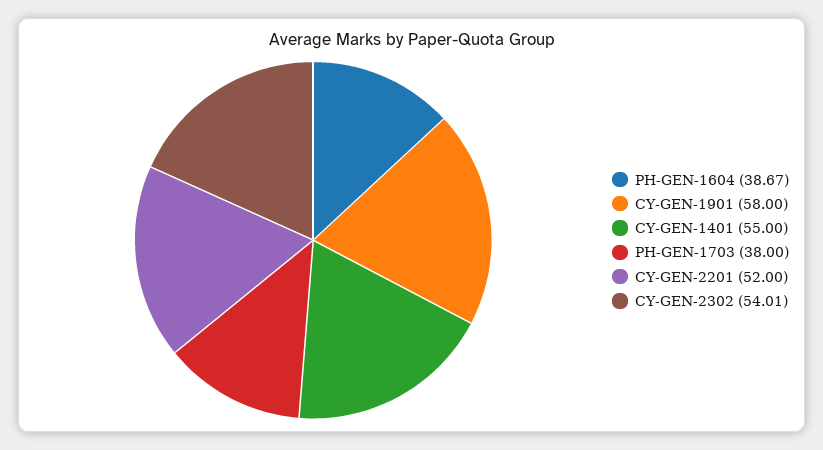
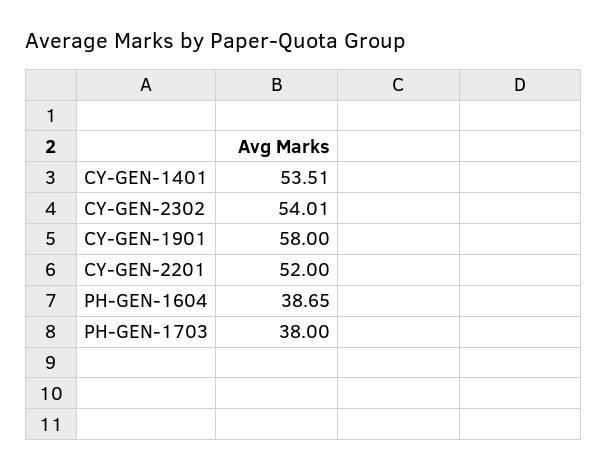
  {
-   "PH-GEN-1604": 38.67,
+   "PH-GEN-1604": 38.65,
    "CY-GEN-1901": 58,
-   "CY-GEN-1401": 55,
+   "CY-GEN-1401": 53.51,
    "PH-GEN-1703": 38,
    "CY-GEN-2201": 52,
    "CY-GEN-2302": 54.01
  }

